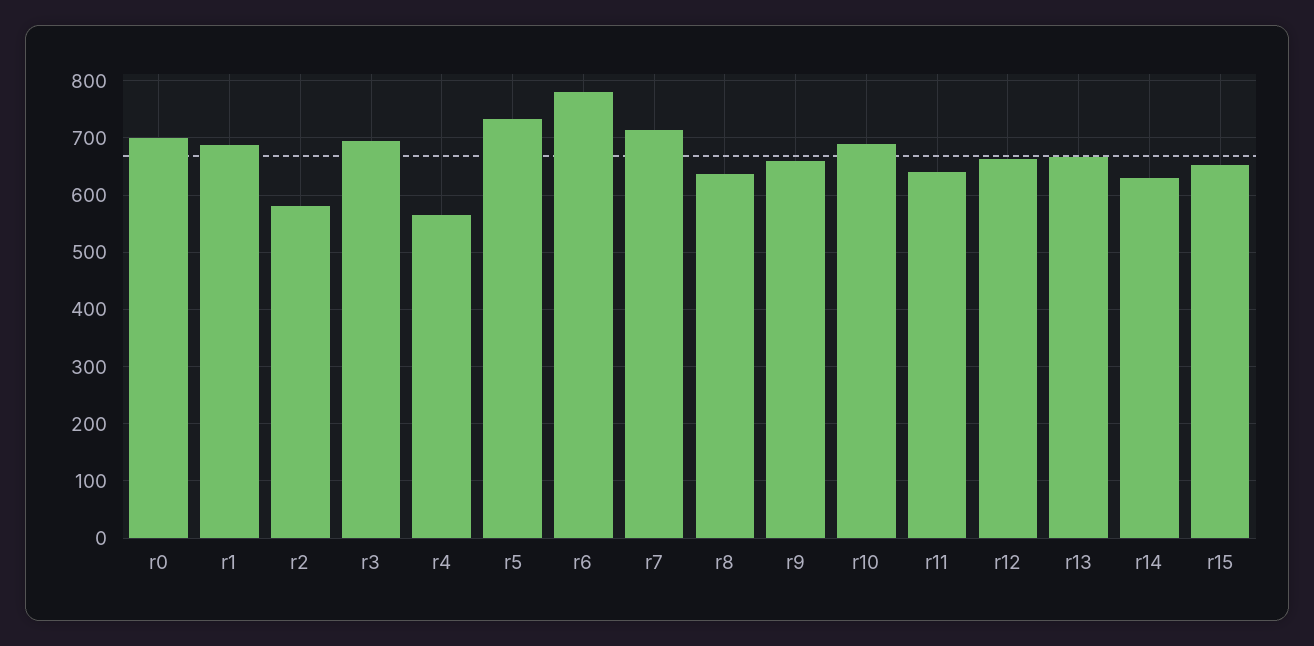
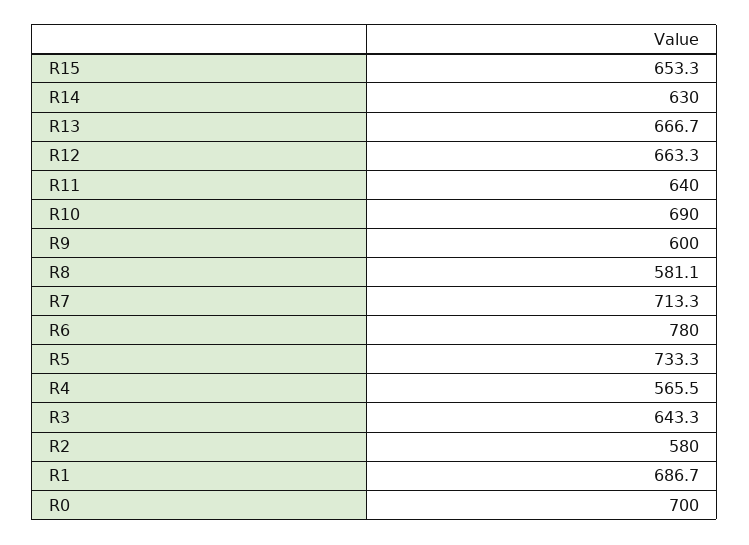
  {
    "r0": 700,
    "r1": 686.7,
    "r2": 580,
-   "r3": 700,
+   "r3": 643.3,
    "r4": 565.5,
    "r5": 733.3,
    "r6": 780,
    "r7": 713.3,
-   "r8": 640,
+   "r8": 581.1,
-   "r9": 660,
+   "r9": 600,
    "r10": 690,
    "r11": 640,
    "r12": 663.3,
    "r13": 666.7,
    "r14": 630,
    "r15": 653.3
  }

